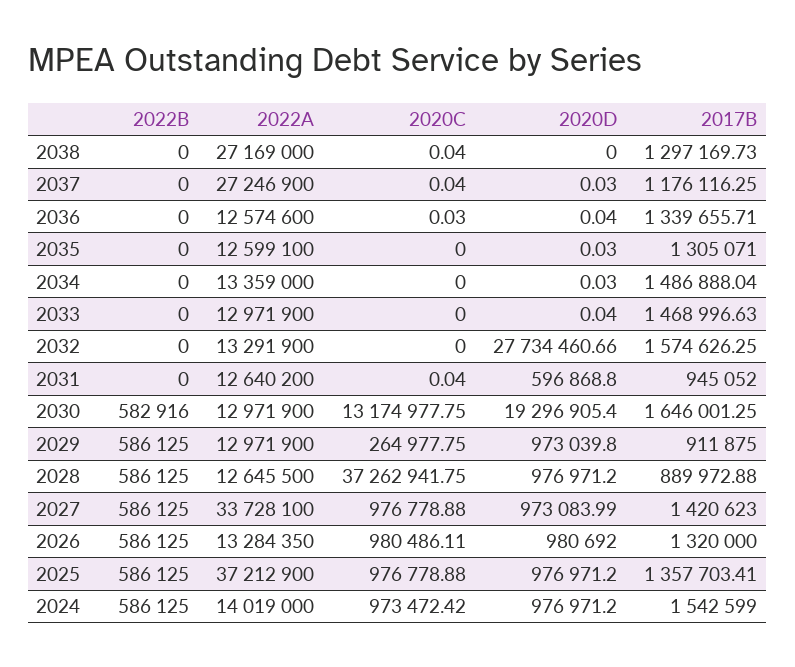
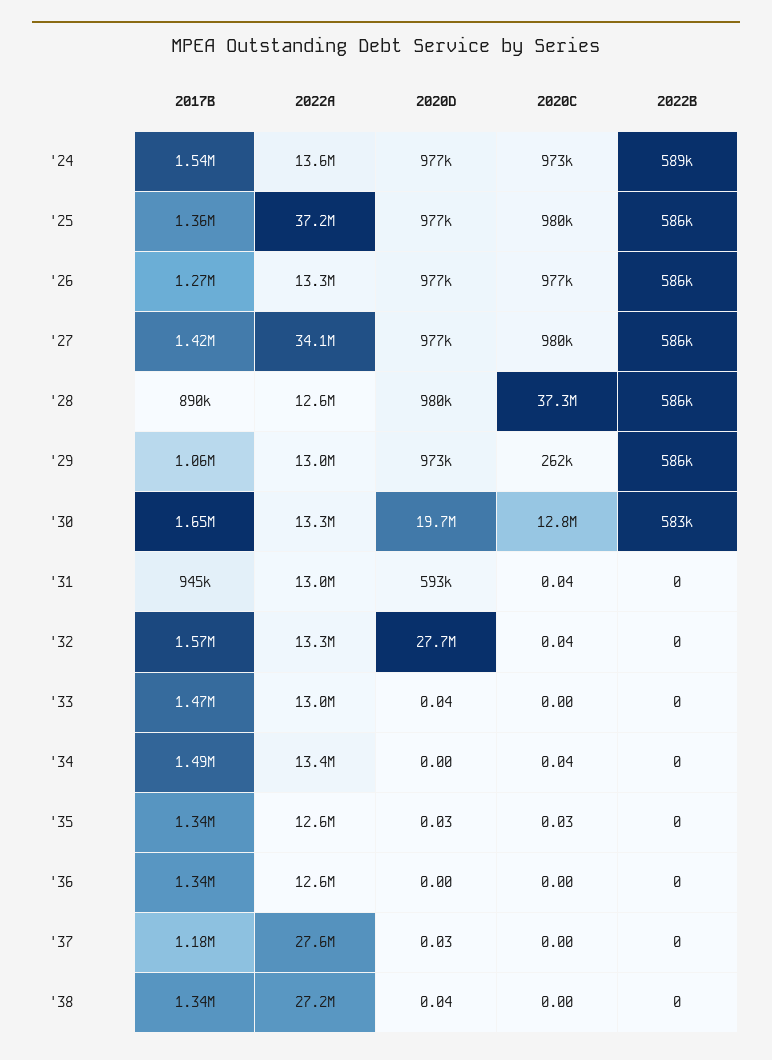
  {
    "2022B": {
      "2038": 0,
      "2037": 0,
      "2036": 0,
      "2035": 0,
      "2034": 0,
      "2033": 0,
      "2032": 0,
      "2031": 0,
      "2030": 582916,
      "2029": 586125,
      "2028": 586125,
      "2027": 586125,
      "2026": 586125,
      "2025": 586125,
-     "2024": 586125
+     "2024": 589000
    },
    "2022A": {
      "2038": 27169000,
-     "2037": 27246900,
+     "2037": 27600000,
      "2036": 12574600,
      "2035": 12599100,
      "2034": 13359000,
      "2033": 12971900,
      "2032": 13291900,
-     "2031": 12640200,
+     "2031": 13000000,
-     "2030": 12971900,
+     "2030": 13300000,
      "2029": 12971900,
      "2028": 12645500,
-     "2027": 33728100,
+     "2027": 34100000,
      "2026": 13284350,
      "2025": 37212900,
-     "2024": 14019000
+     "2024": 13600000
    },
    "2020C": {
-     "2038": 0.04,
+     "2038": 0,
-     "2037": 0.04,
+     "2037": 0,
-     "2036": 0.03,
+     "2036": 0,
-     "2035": 0,
+     "2035": 0.03,
-     "2034": 0,
+     "2034": 0.04,
      "2033": 0,
-     "2032": 0,
+     "2032": 0.04,
      "2031": 0.04,
-     "2030": 13174977.75,
+     "2030": 12800000,
-     "2029": 264977.75,
+     "2029": 262000,
      "2028": 37262941.75,
-     "2027": 976778.88,
+     "2027": 980000,
-     "2026": 980486.11,
+     "2026": 977000,
-     "2025": 976778.88,
+     "2025": 980000,
      "2024": 973472.42
    },
    "2020D": {
-     "2038": 0,
+     "2038": 0.04,
      "2037": 0.03,
-     "2036": 0.04,
+     "2036": 0,
      "2035": 0.03,
-     "2034": 0.03,
+     "2034": 0,
      "2033": 0.04,
      "2032": 27734460.66,
-     "2031": 596868.8,
+     "2031": 593000,
-     "2030": 19296905.4,
+     "2030": 19700000,
      "2029": 973039.8,
-     "2028": 976971.2,
+     "2028": 980000,
-     "2027": 973083.99,
+     "2027": 977000,
-     "2026": 980692,
+     "2026": 977000,
      "2025": 976971.2,
      "2024": 976971.2
    },
    "2017B": {
-     "2038": 1297169.73,
+     "2038": 1340000,
      "2037": 1176116.25,
      "2036": 1339655.71,
-     "2035": 1305071,
+     "2035": 1340000,
      "2034": 1486888.04,
      "2033": 1468996.63,
      "2032": 1574626.25,
      "2031": 945052,
      "2030": 1646001.25,
-     "2029": 911875,
+     "2029": 1060000,
      "2028": 889972.88,
      "2027": 1420623,
-     "2026": 1320000,
+     "2026": 1270000,
      "2025": 1357703.41,
      "2024": 1542599
    }
  }

